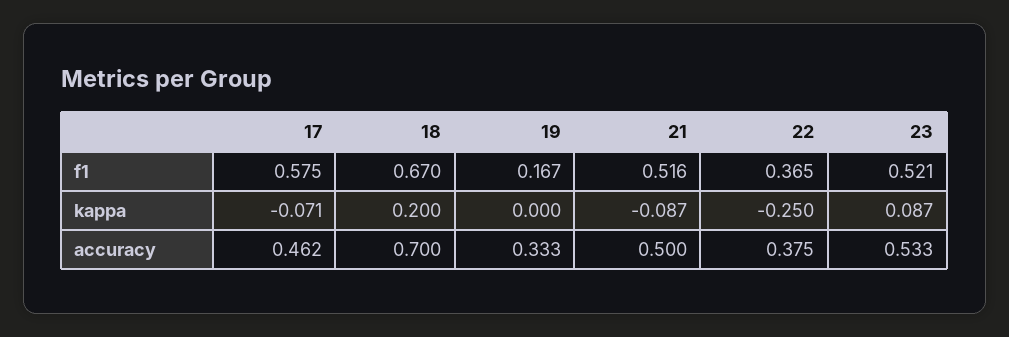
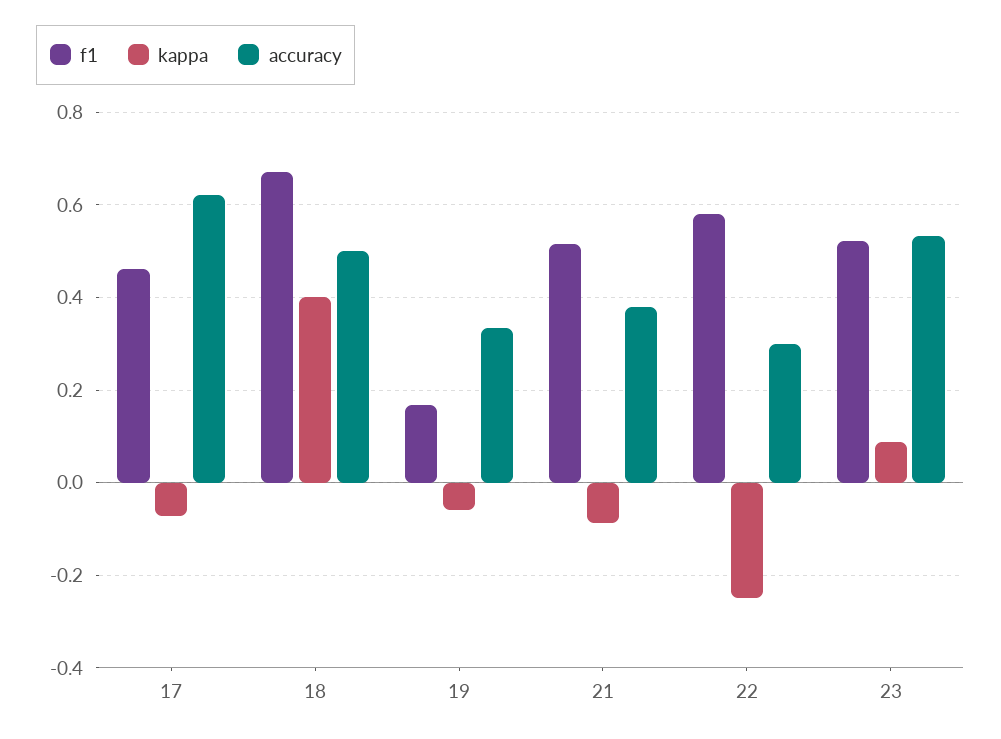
  {
    "f1": {
-     "17": 0.575,
+     "17": 0.46,
      "18": 0.67,
      "19": 0.167,
      "21": 0.516,
-     "22": 0.365,
+     "22": 0.58,
      "23": 0.521
    },
    "kappa": {
      "17": -0.071,
-     "18": 0.2,
+     "18": 0.4,
-     "19": 0,
+     "19": -0.06,
      "21": -0.087,
      "22": -0.25,
      "23": 0.087
    },
    "accuracy": {
-     "17": 0.462,
+     "17": 0.62,
-     "18": 0.7,
+     "18": 0.5,
      "19": 0.333,
-     "21": 0.5,
+     "21": 0.38,
-     "22": 0.375,
+     "22": 0.3,
      "23": 0.533
    }
  }

